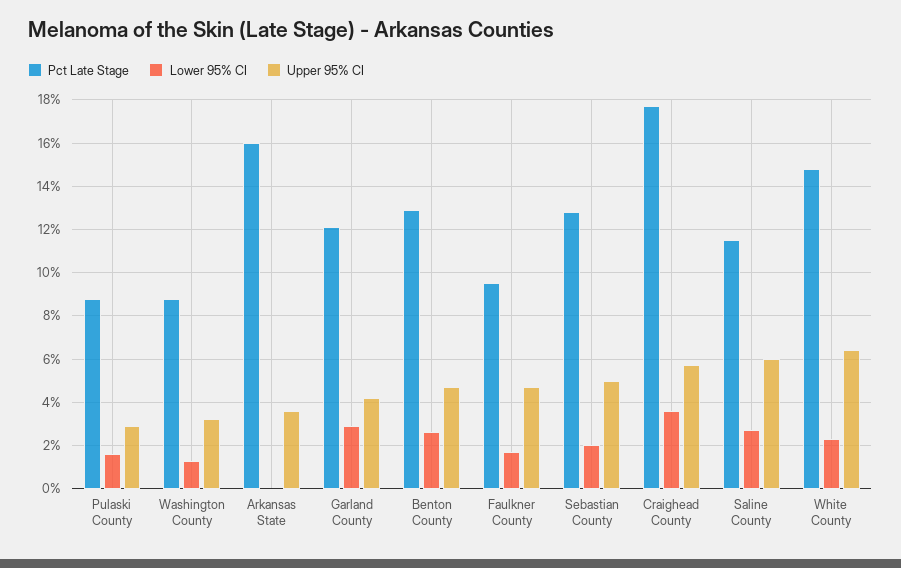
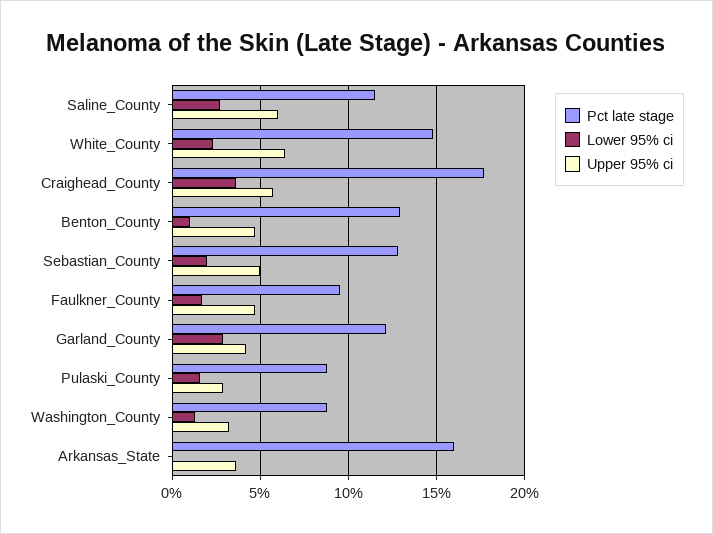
  {
    "Pct Late Stage": {
      "Pulaski County": 9,
      "Washington County": 9,
      "Arkansas State": 16,
      "Garland County": 12,
      "Benton County": 13,
      "Faulkner County": 9.5,
      "Sebastian County": 13,
      "Craighead County": 17.5,
      "Saline County": 11.5,
      "White County": 15
    },
    "Lower 95% CI": {
      "Pulaski County": 1.5,
      "Washington County": 1.5,
      "Arkansas State": 0,
      "Garland County": 3,
-     "Benton County": 2.5,
+     "Benton County": 1,
      "Faulkner County": 1.5,
      "Sebastian County": 2,
      "Craighead County": 3.5,
      "Saline County": 2.5,
      "White County": 2.5
    },
    "Upper 95% CI": {
      "Pulaski County": 3,
      "Washington County": 3,
      "Arkansas State": 3.5,
      "Garland County": 4,
      "Benton County": 4.5,
      "Faulkner County": 4.5,
      "Sebastian County": 5,
      "Craighead County": 5.5,
      "Saline County": 6,
      "White County": 6.5
    }
  }

